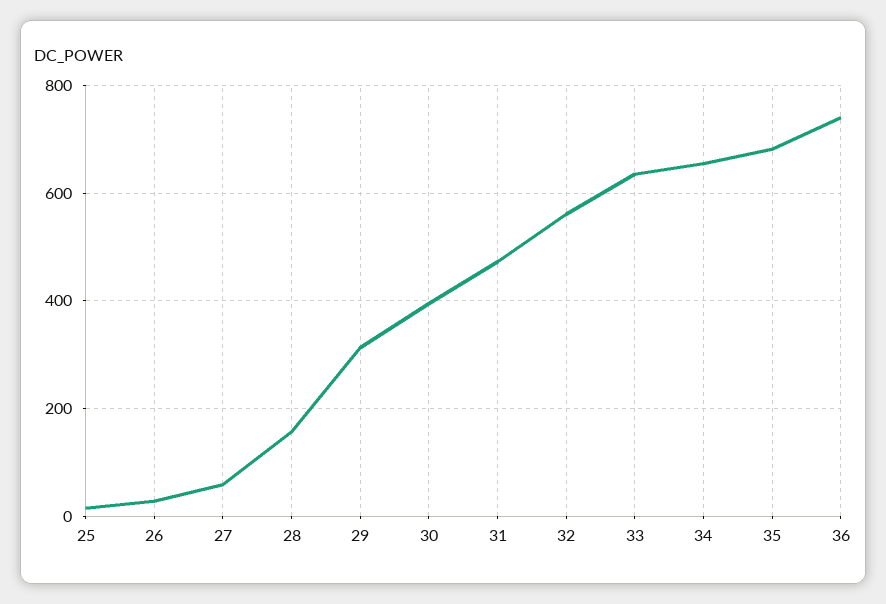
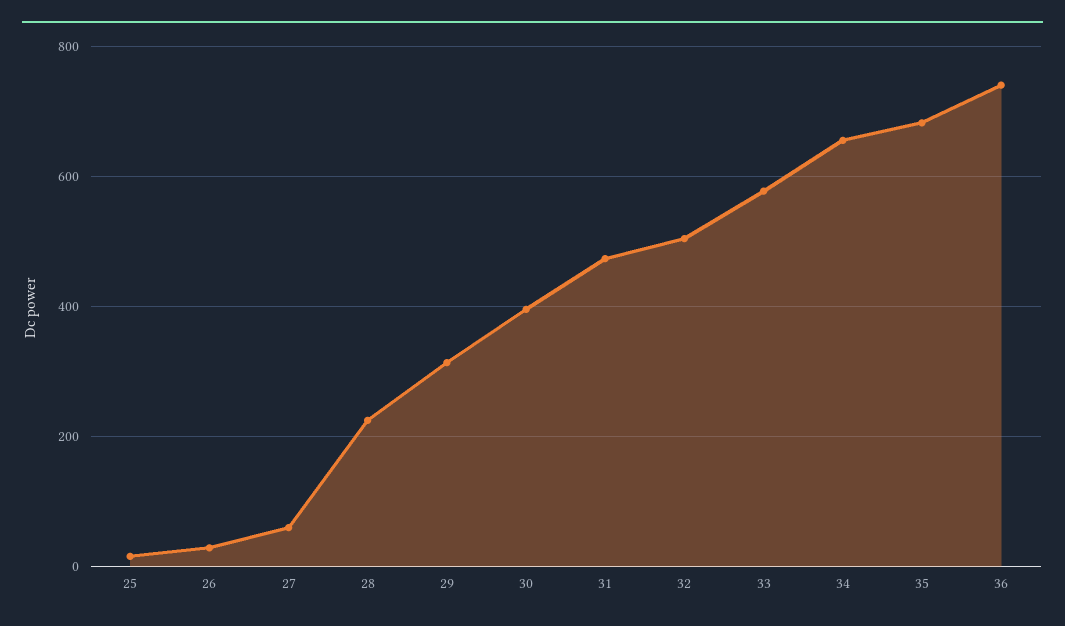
  {
    "25": 20,
    "26": 20,
    "27": 60,
-   "28": 160,
+   "28": 220,
    "29": 320,
    "30": 400,
    "31": 480,
-   "32": 560,
+   "32": 500,
-   "33": 640,
+   "33": 580,
    "34": 660,
    "35": 680,
    "36": 740
  }

